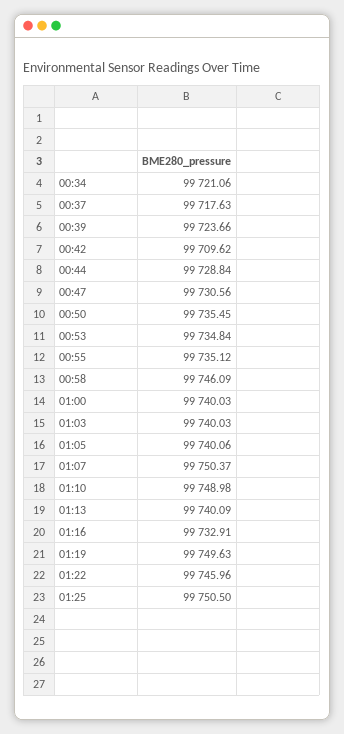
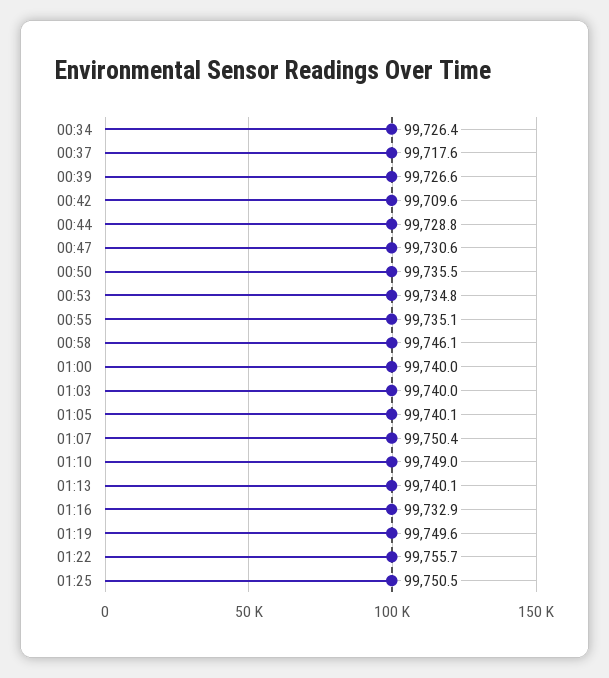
  {
-   "00:34": 99721.06,
+   "00:34": 99726.4,
    "00:37": 99717.63,
-   "00:39": 99723.66,
+   "00:39": 99726.6,
    "00:42": 99709.62,
    "00:44": 99728.84,
    "00:47": 99730.56,
    "00:50": 99735.45,
    "00:53": 99734.84,
    "00:55": 99735.12,
    "00:58": 99746.09,
    "01:00": 99740.03,
    "01:03": 99740.03,
    "01:05": 99740.06,
    "01:07": 99750.37,
    "01:10": 99748.98,
    "01:13": 99740.09,
    "01:16": 99732.91,
    "01:19": 99749.63,
-   "01:22": 99745.96,
+   "01:22": 99755.7,
    "01:25": 99750.5
  }

